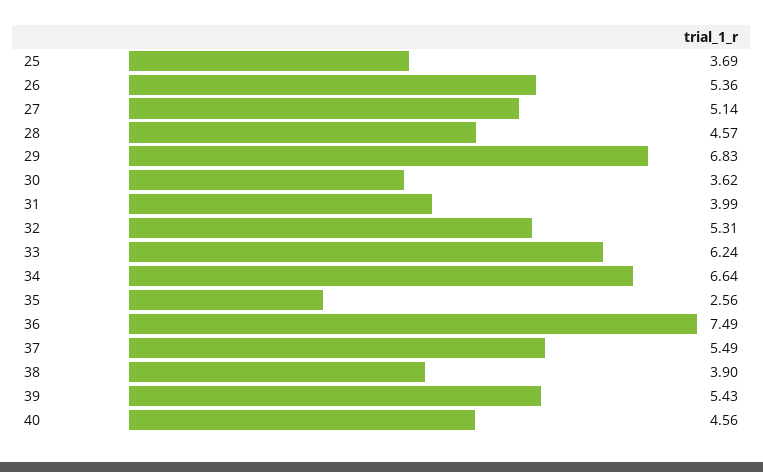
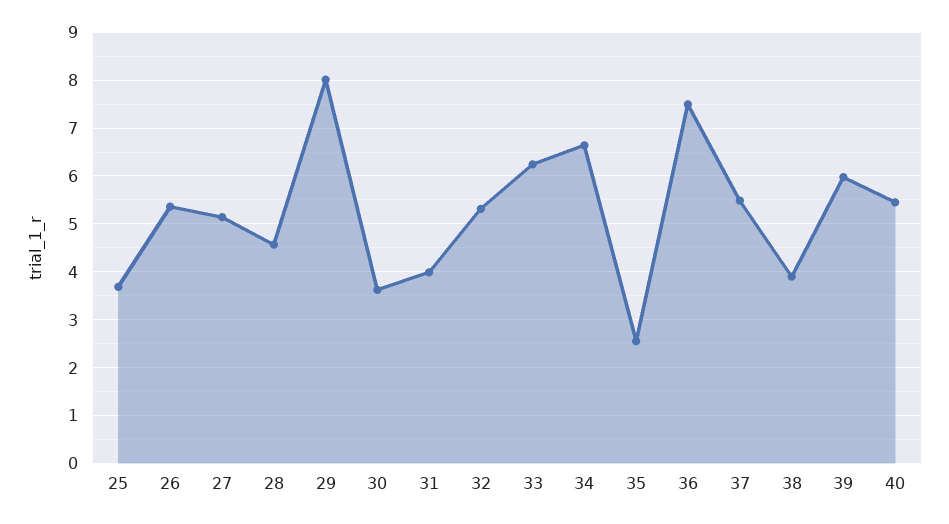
  {
    "25": 3.69,
    "26": 5.36,
    "27": 5.14,
    "28": 4.57,
-   "29": 6.83,
+   "29": 8,
    "30": 3.62,
    "31": 3.99,
    "32": 5.31,
    "33": 6.24,
    "34": 6.64,
    "35": 2.56,
    "36": 7.49,
    "37": 5.49,
    "38": 3.9,
-   "39": 5.43,
+   "39": 6,
-   "40": 4.56
+   "40": 5.4
  }

